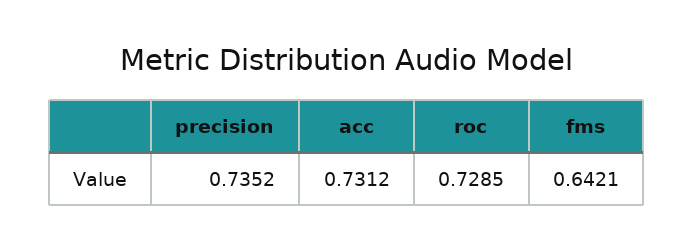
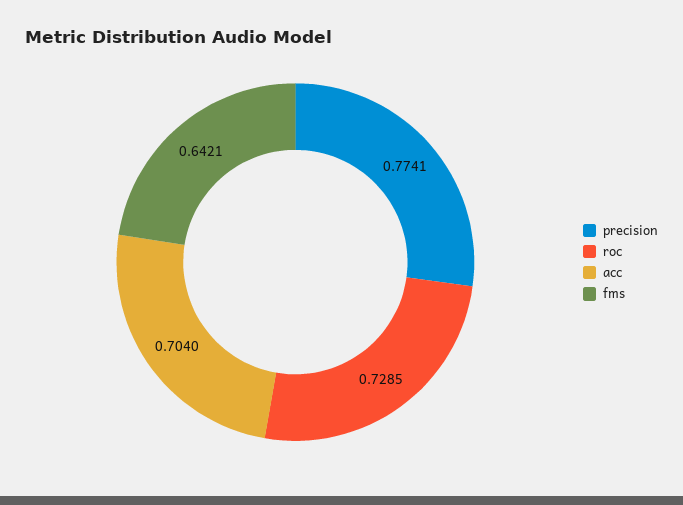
  {
-   "precision": 0.7352,
+   "precision": 0.7741,
-   "acc": 0.7312,
+   "acc": 0.704,
    "roc": 0.7285,
    "fms": 0.6421
  }

